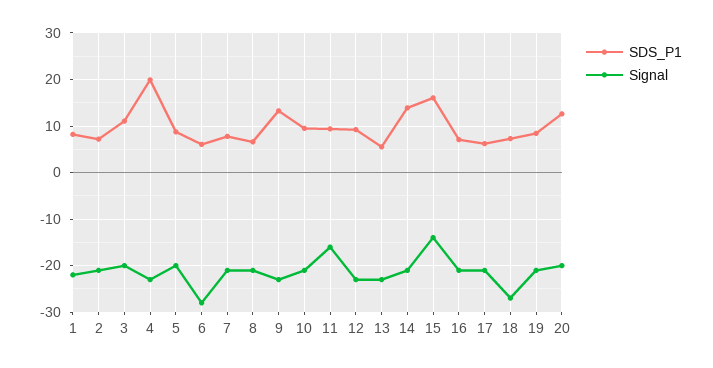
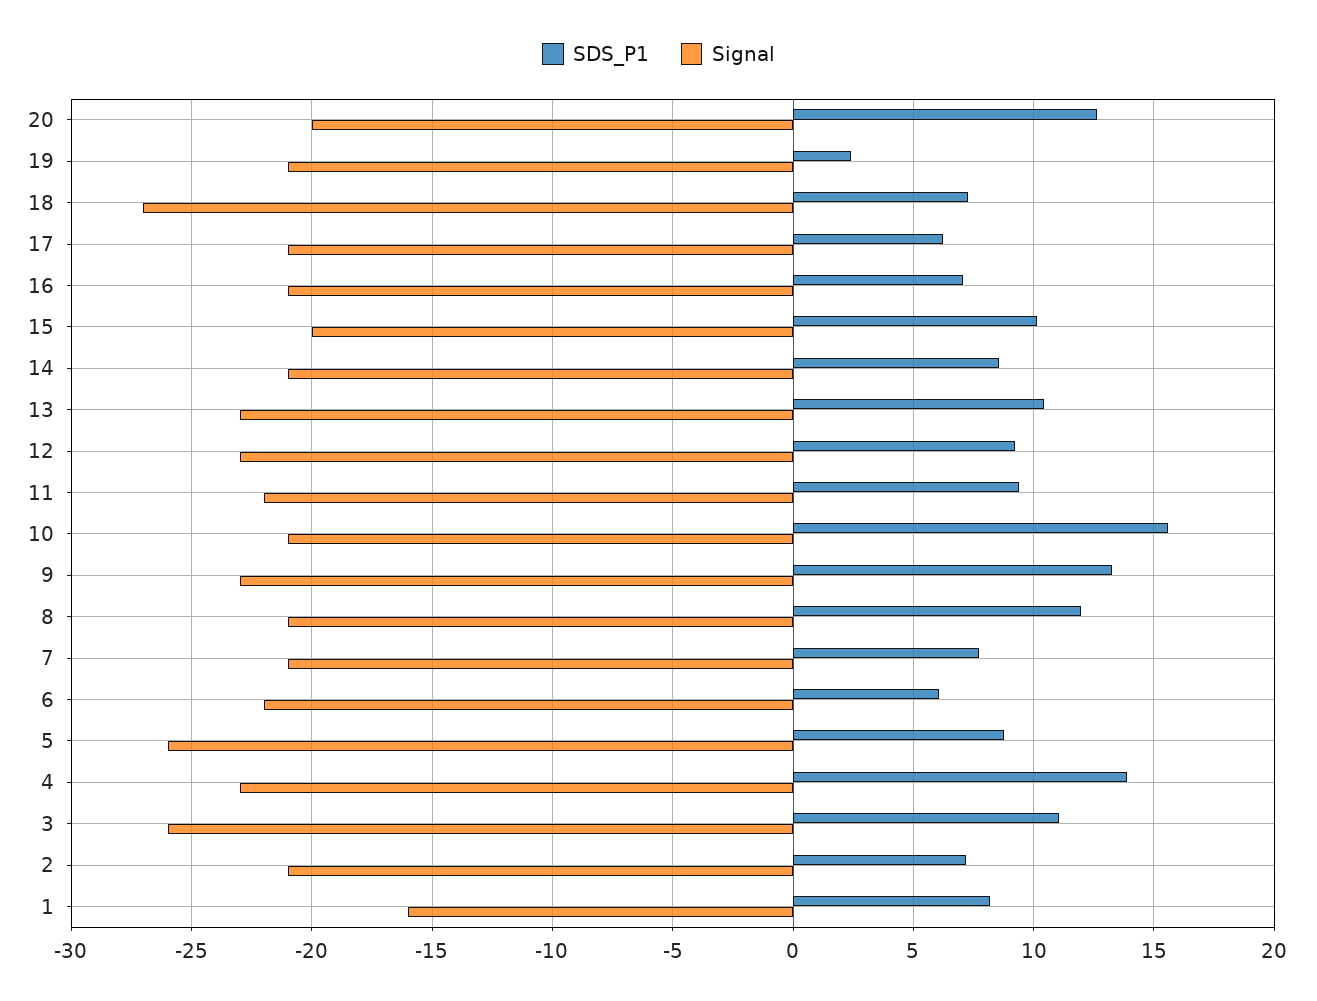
  {
    "SDS_P1": {
      "1": 8,
      "2": 7,
      "3": 11,
-     "4": 20,
+     "4": 14,
      "5": 9,
      "6": 6,
      "7": 8,
-     "8": 6,
+     "8": 12,
      "9": 13.5,
-     "10": 10,
+     "10": 15.5,
      "11": 9.5,
      "12": 9,
-     "13": 6,
+     "13": 10.5,
-     "14": 14,
+     "14": 8.5,
-     "15": 16,
+     "15": 10,
      "16": 7,
      "17": 6,
      "18": 7.5,
-     "19": 8,
+     "19": 2.5,
      "20": 12.5
    },
    "Signal": {
-     "1": -22,
+     "1": -16,
      "2": -21,
-     "3": -20,
+     "3": -26,
      "4": -23,
-     "5": -20,
+     "5": -26,
-     "6": -28,
+     "6": -22,
      "7": -21,
      "8": -21,
      "9": -23,
      "10": -21,
-     "11": -16,
+     "11": -22,
      "12": -23,
      "13": -23,
      "14": -21,
-     "15": -14,
+     "15": -20,
      "16": -21,
      "17": -21,
      "18": -27,
      "19": -21,
      "20": -20
    }
  }

